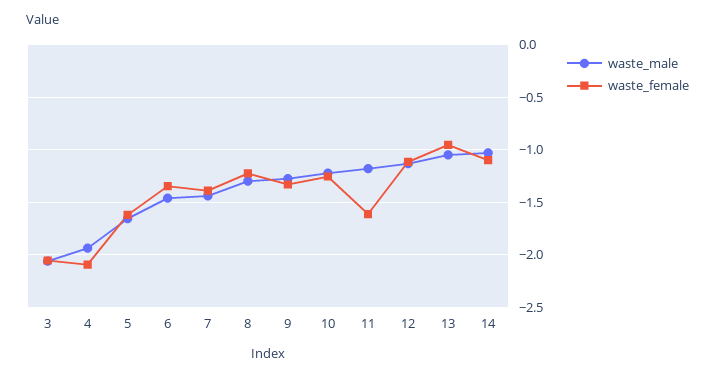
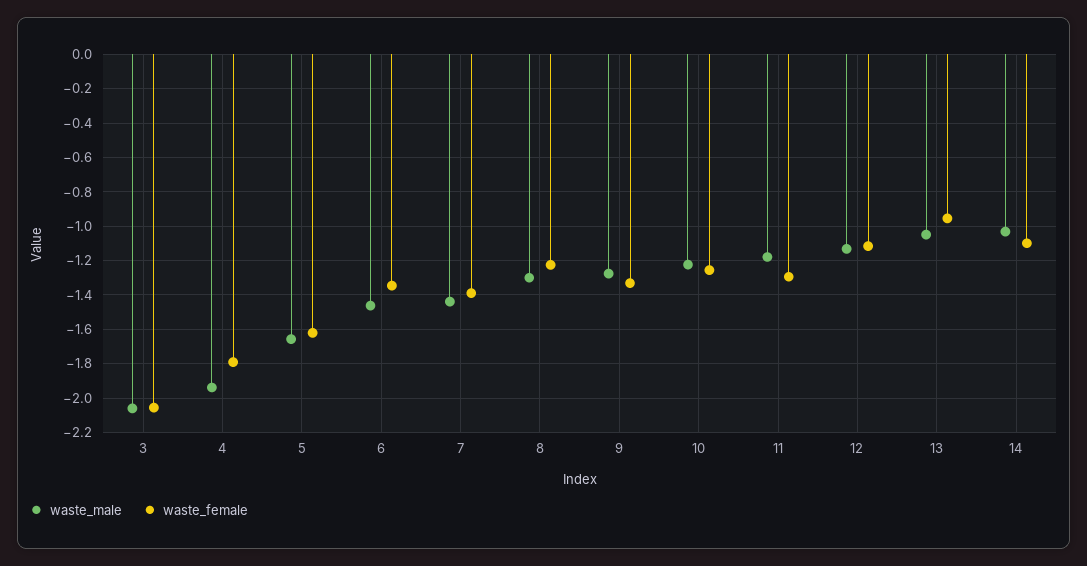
  {
    "waste_male": {
      "3": -2.05,
      "4": -1.95,
      "5": -1.65,
      "6": -1.45,
      "7": -1.45,
      "8": -1.3,
      "9": -1.3,
      "10": -1.2,
      "11": -1.2,
      "12": -1.15,
      "13": -1.05,
      "14": -1.05
    },
    "waste_female": {
      "3": -2.05,
-     "4": -2.1,
+     "4": -1.8,
      "5": -1.6,
      "6": -1.35,
      "7": -1.4,
      "8": -1.25,
      "9": -1.35,
      "10": -1.25,
-     "11": -1.6,
+     "11": -1.3,
      "12": -1.1,
      "13": -0.95,
      "14": -1.1
    }
  }

